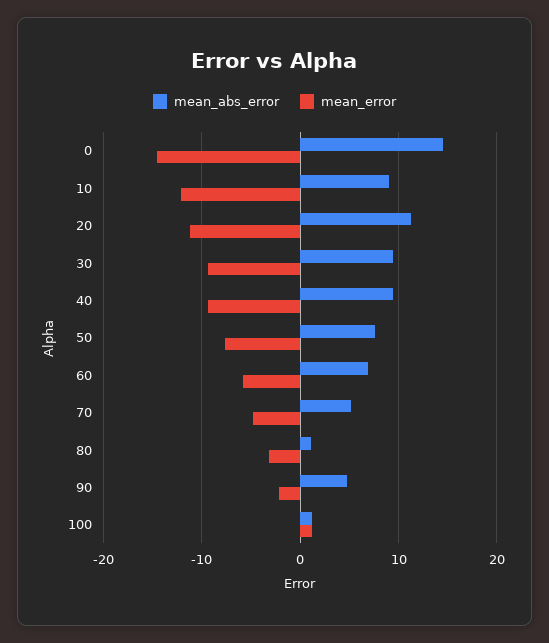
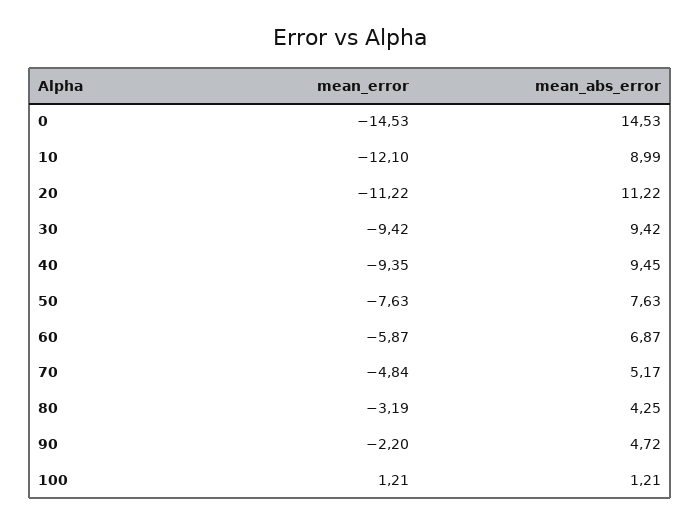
  {
    "mean_abs_error": {
      "0": 14.53,
      "10": 8.99,
      "20": 11.22,
      "30": 9.42,
      "40": 9.45,
      "50": 7.63,
      "60": 6.87,
      "70": 5.17,
-     "80": 1,
+     "80": 4.25,
      "90": 4.72,
      "100": 1.21
    },
    "mean_error": {
      "0": -14.53,
      "10": -12.1,
      "20": -11.22,
      "30": -9.42,
      "40": -9.35,
      "50": -7.63,
      "60": -5.87,
      "70": -4.84,
      "80": -3.19,
      "90": -2.2,
      "100": 1.21
    }
  }

